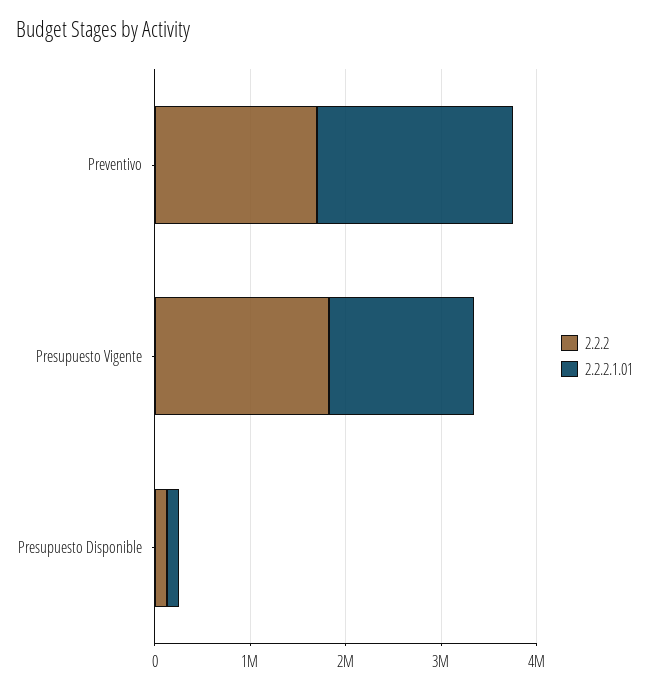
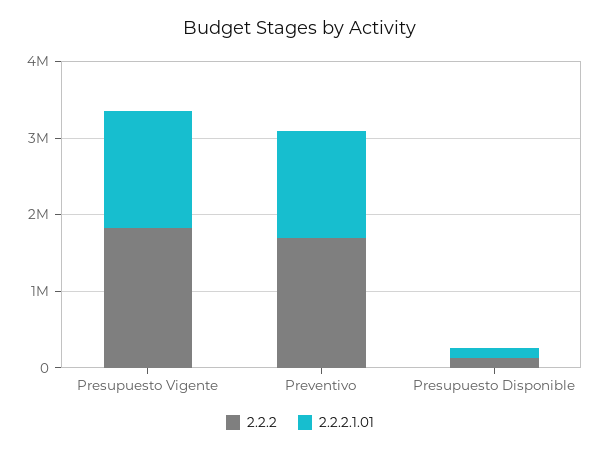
  {
    "2.2.2": {
      "Preventivo": 1600000,
      "Presupuesto Vigente": 1800000,
      "Presupuesto Disponible": 200000
    },
    "2.2.2.1.01": {
-     "Preventivo": 2000000,
+     "Preventivo": 1400000,
      "Presupuesto Vigente": 1600000,
      "Presupuesto Disponible": 200000
    }
  }

